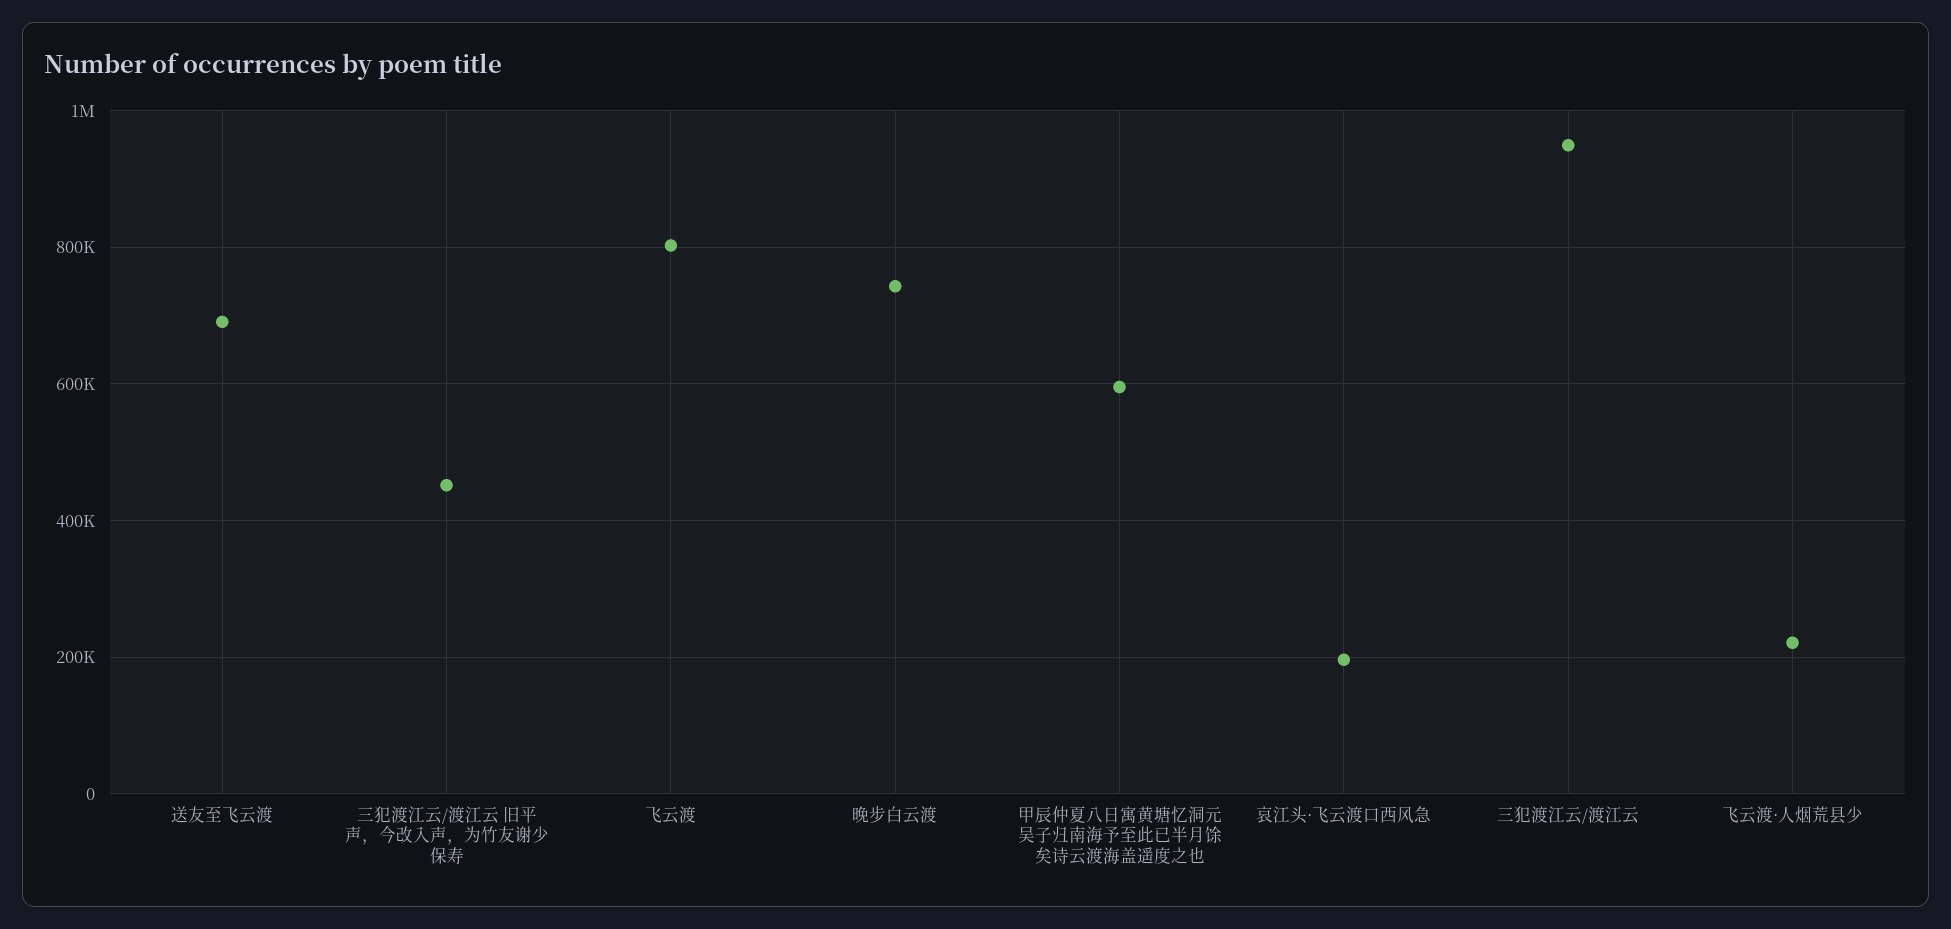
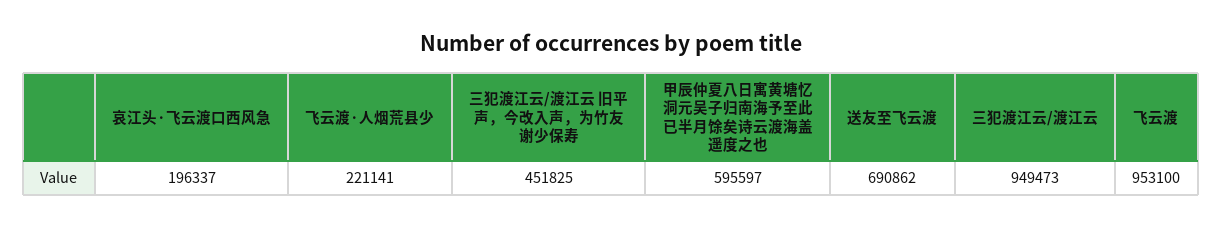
  {
    "送友至飞云渡": 690862,
    "三犯渡江云/渡江云 旧平声，今改入声，为竹友谢少保寿": 451825,
-   "飞云渡": 800000,
+   "飞云渡": 953100,
-   "晚步白云渡": 740000,
    "甲辰仲夏八日寓黄塘忆洞元吴子归南海予至此已半月馀矣诗云渡海盖遥度之也": 595597,
    "哀江头·飞云渡口西风急": 196337,
    "三犯渡江云/渡江云": 949473,
    "飞云渡·人烟荒县少": 221141
  }

